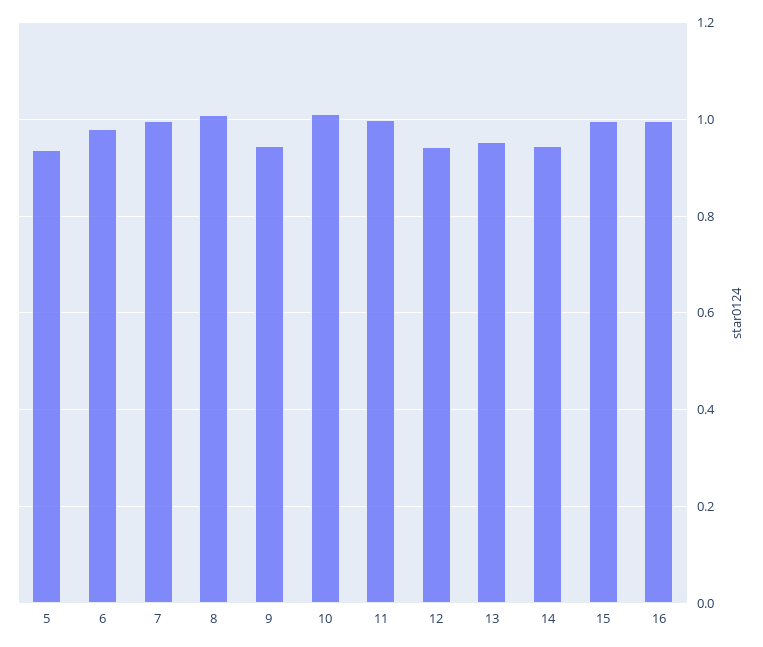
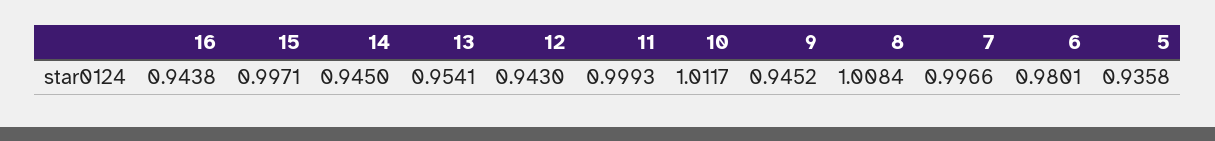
  {
    "5": 0.9358,
    "6": 0.9801,
    "7": 0.9966,
    "8": 1.0084,
    "9": 0.9452,
    "10": 1.0117,
    "11": 0.9993,
    "12": 0.943,
    "13": 0.9541,
    "14": 0.945,
    "15": 0.9971,
-   "16": 1
+   "16": 0.9438
  }

